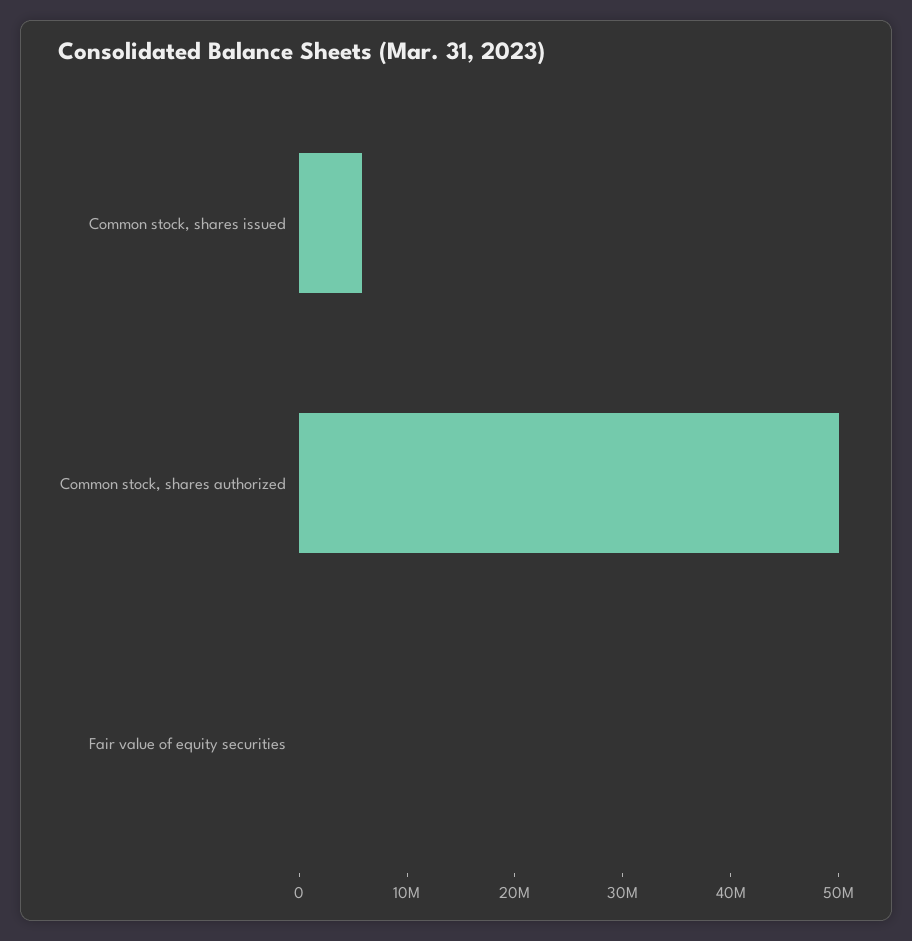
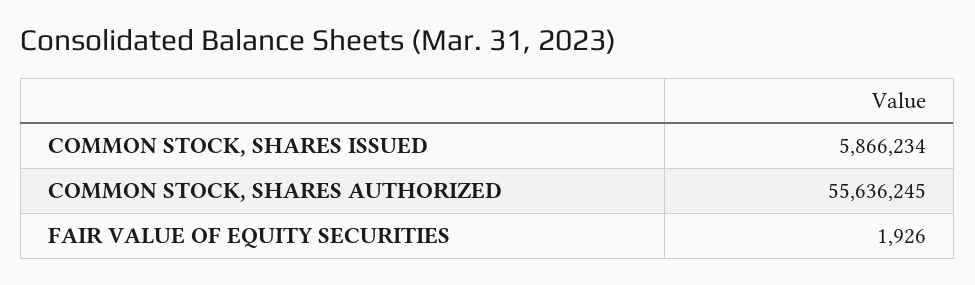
  {
    "Common stock, shares issued": 5866234,
-   "Common stock, shares authorized": 50000000,
+   "Common stock, shares authorized": 55636245,
    "Fair value of equity securities": 1926
  }

